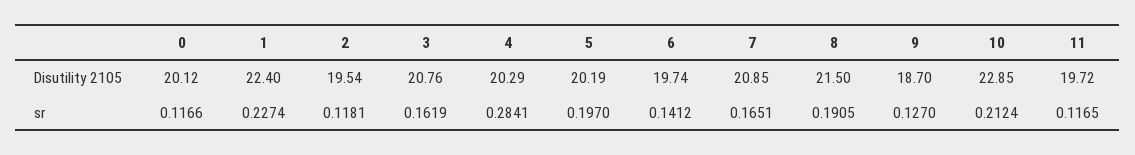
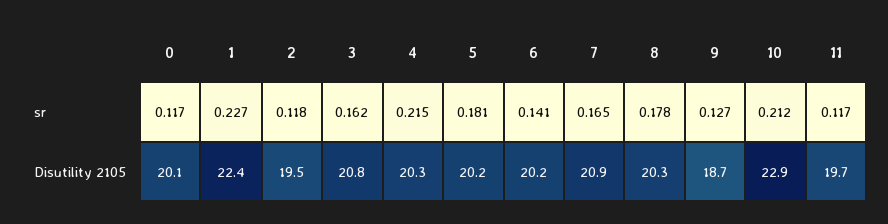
  {
    "0": {
      "Disutility 2105": 20.12,
      "sr": 0.1166
    },
    "1": {
      "Disutility 2105": 22.4,
      "sr": 0.2274
    },
    "2": {
      "Disutility 2105": 19.54,
      "sr": 0.1181
    },
    "3": {
      "Disutility 2105": 20.76,
      "sr": 0.1619
    },
    "4": {
      "Disutility 2105": 20.29,
-     "sr": 0.2841
+     "sr": 0.215
    },
    "5": {
      "Disutility 2105": 20.19,
-     "sr": 0.197
+     "sr": 0.181
    },
    "6": {
-     "Disutility 2105": 19.74,
+     "Disutility 2105": 20.2,
      "sr": 0.1412
    },
    "7": {
      "Disutility 2105": 20.85,
      "sr": 0.1651
    },
    "8": {
-     "Disutility 2105": 21.5,
+     "Disutility 2105": 20.3,
-     "sr": 0.1905
+     "sr": 0.178
    },
    "9": {
      "Disutility 2105": 18.7,
      "sr": 0.127
    },
    "10": {
      "Disutility 2105": 22.85,
      "sr": 0.2124
    },
    "11": {
      "Disutility 2105": 19.72,
      "sr": 0.1165
    }
  }

